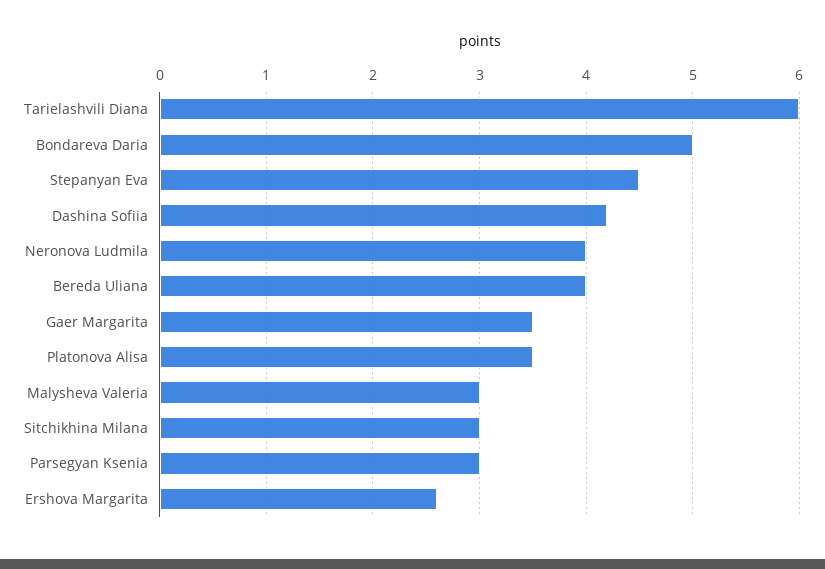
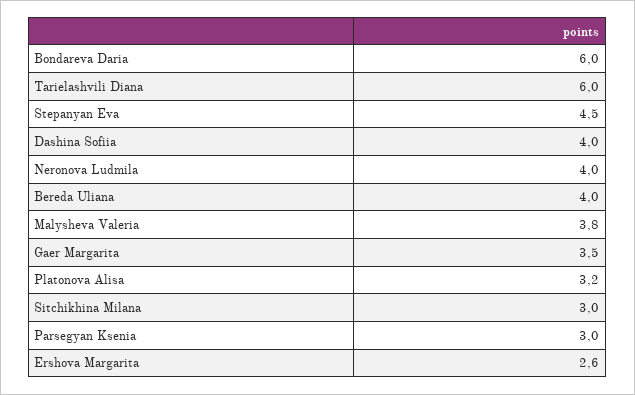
  {
    "Tarielashvili Diana": 6,
-   "Bondareva Daria": 5,
+   "Bondareva Daria": 6,
    "Stepanyan Eva": 4.5,
-   "Dashina Sofiia": 4.2,
+   "Dashina Sofiia": 4,
    "Neronova Ludmila": 4,
    "Bereda Uliana": 4,
    "Gaer Margarita": 3.5,
-   "Platonova Alisa": 3.5,
+   "Platonova Alisa": 3.2,
-   "Malysheva Valeria": 3,
+   "Malysheva Valeria": 3.8,
    "Sitchikhina Milana": 3,
    "Parsegyan Ksenia": 3,
    "Ershova Margarita": 2.6
  }

